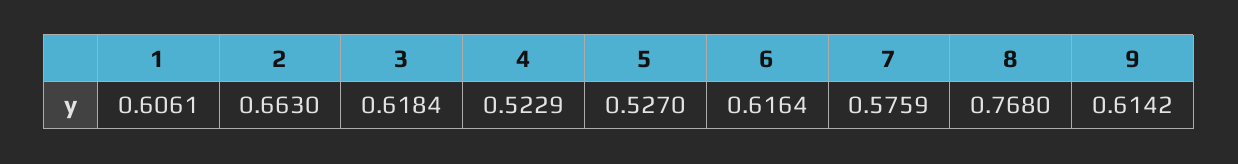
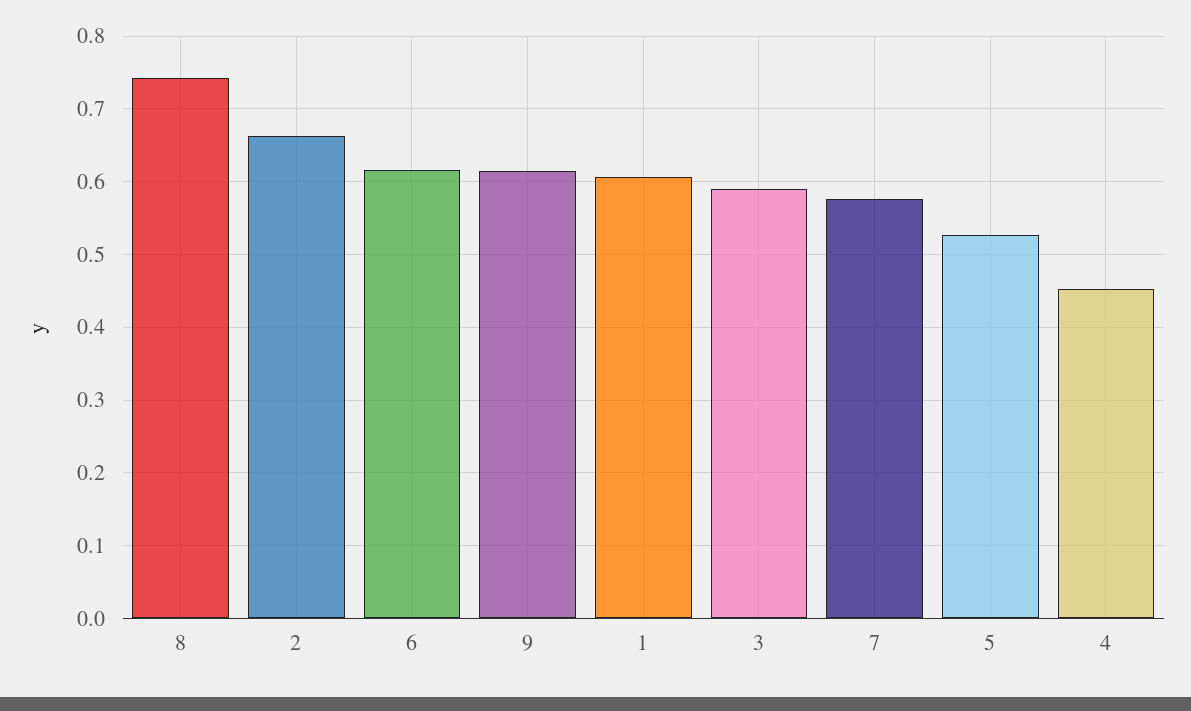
  {
    "1": 0.6061,
    "2": 0.663,
-   "3": 0.6184,
+   "3": 0.59,
-   "4": 0.5229,
+   "4": 0.45,
    "5": 0.527,
    "6": 0.6164,
    "7": 0.5759,
-   "8": 0.768,
+   "8": 0.74,
    "9": 0.6142
  }

